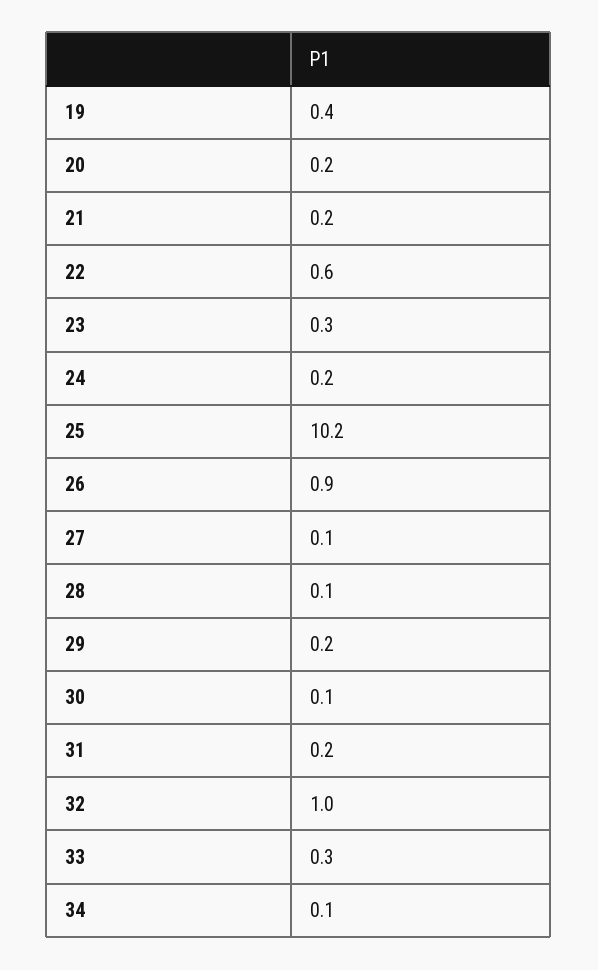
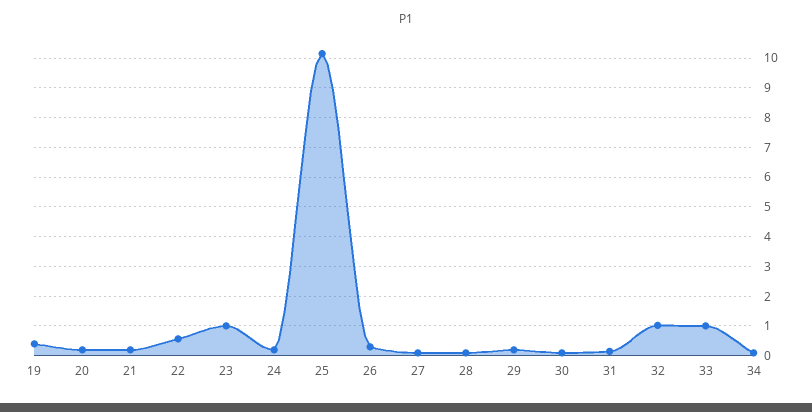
  {
    "19": 0.4,
    "20": 0.2,
    "21": 0.2,
    "22": 0.6,
-   "23": 0.3,
+   "23": 1,
    "24": 0.2,
    "25": 10.2,
-   "26": 0.9,
+   "26": 0.25,
    "27": 0.1,
    "28": 0.1,
    "29": 0.2,
    "30": 0.1,
    "31": 0.2,
    "32": 1,
-   "33": 0.3,
+   "33": 1,
    "34": 0.1
  }

